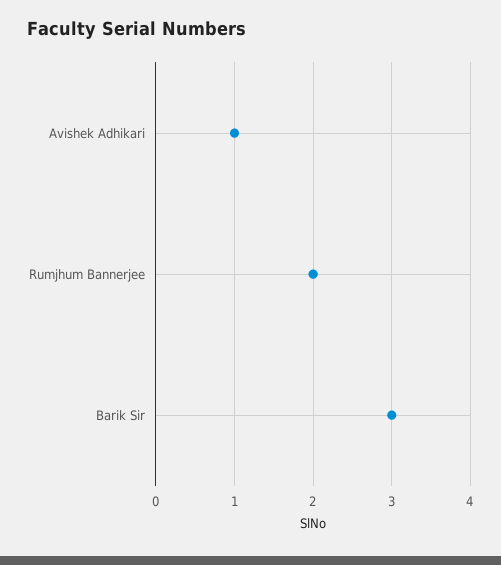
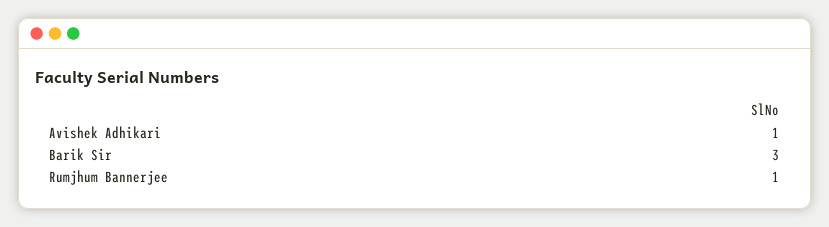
  {
    "Avishek Adhikari": 1,
-   "Rumjhum Bannerjee": 2,
+   "Rumjhum Bannerjee": 1,
    "Barik Sir": 3
  }

